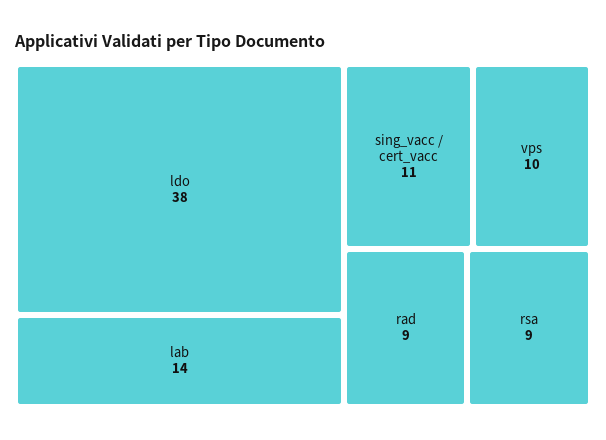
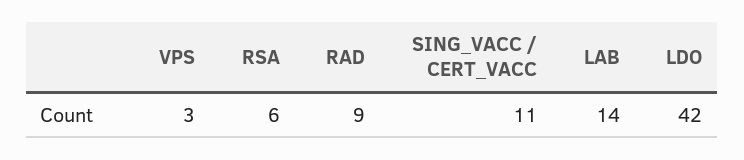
  {
-   "ldo": 38,
+   "ldo": 42,
    "lab": 14,
    "sing_vacc / cert_vacc": 11,
-   "vps": 10,
+   "vps": 3,
    "rad": 9,
-   "rsa": 9
+   "rsa": 6
  }

